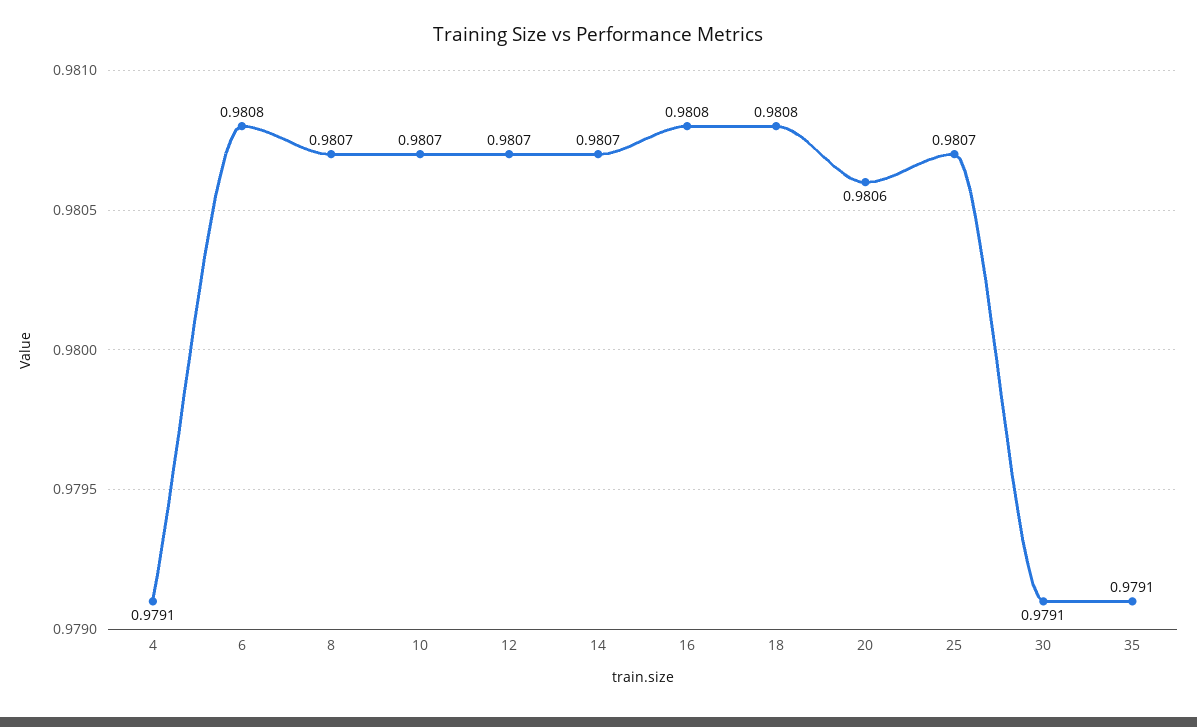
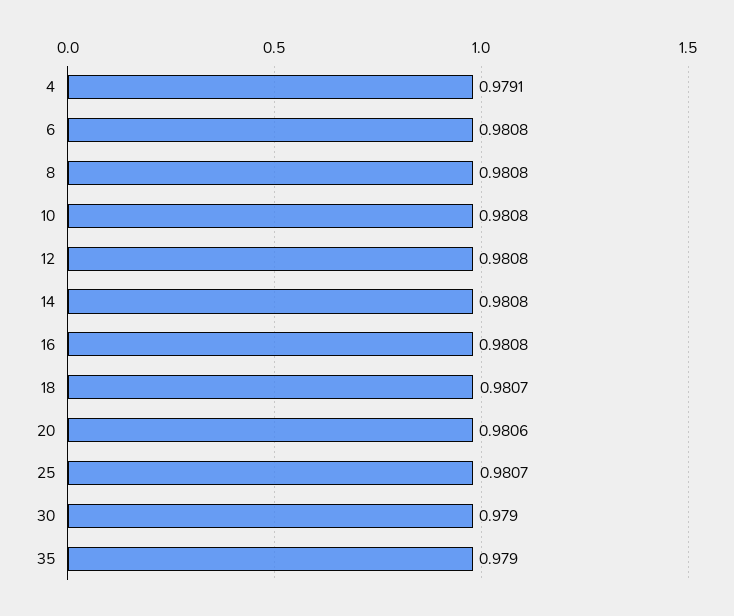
  {
    "4": 0.9791,
    "6": 0.9808,
-   "8": 0.9807,
+   "8": 0.9808,
-   "10": 0.9807,
+   "10": 0.9808,
-   "12": 0.9807,
+   "12": 0.9808,
-   "14": 0.9807,
+   "14": 0.9808,
    "16": 0.9808,
-   "18": 0.9808,
+   "18": 0.9807,
    "20": 0.9806,
    "25": 0.9807,
-   "30": 0.9791,
+   "30": 0.979,
-   "35": 0.9791
+   "35": 0.979
  }

